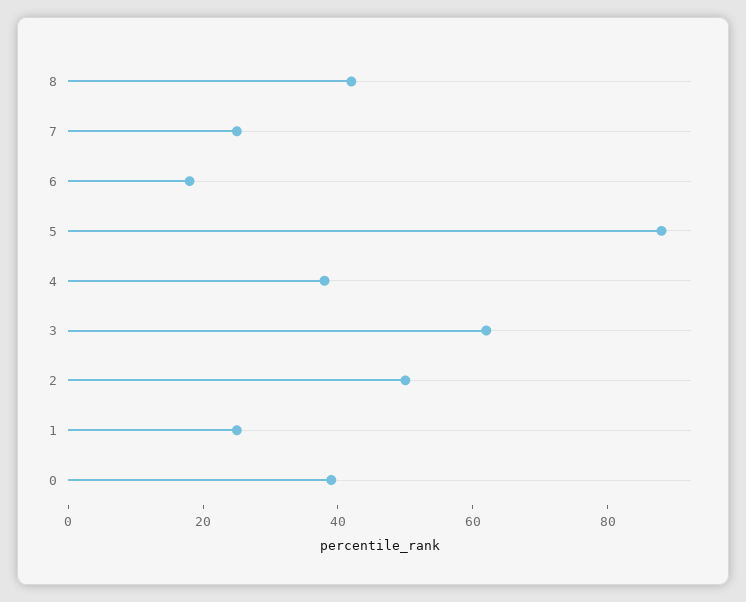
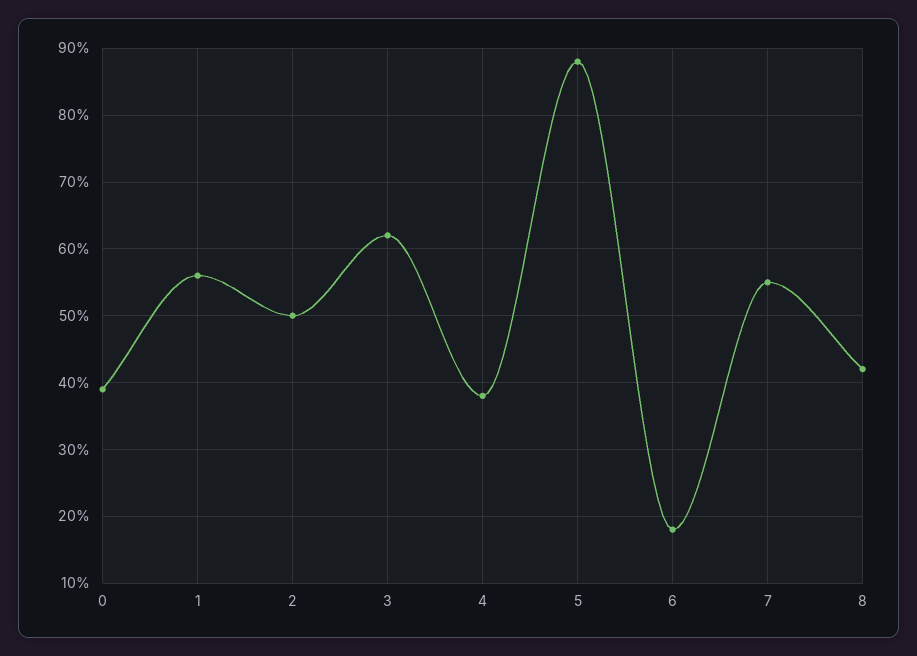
  {
    "8": 42,
-   "7": 25,
+   "7": 55,
    "6": 18,
    "5": 88,
    "4": 38,
    "3": 62,
    "2": 50,
-   "1": 25,
+   "1": 56,
    "0": 39
  }

